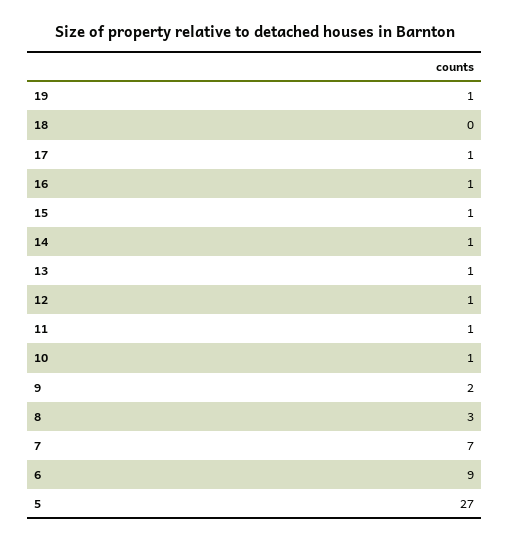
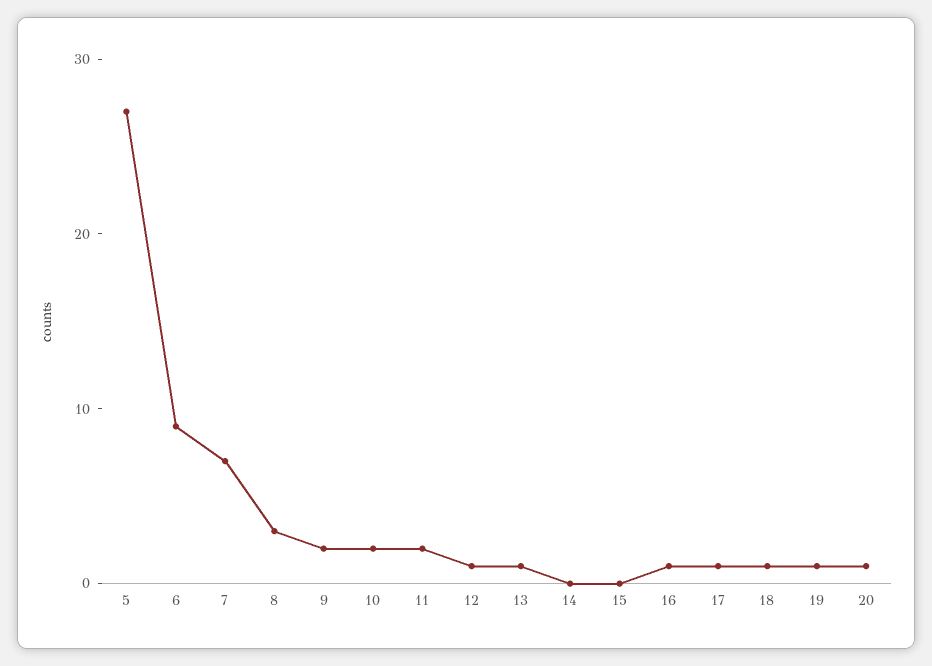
  {
    "19": 1,
-   "18": 0,
+   "18": 1,
    "17": 1,
    "16": 1,
-   "15": 1,
+   "15": 0,
-   "14": 1,
+   "14": 0,
    "13": 1,
    "12": 1,
-   "11": 1,
+   "11": 2,
-   "10": 1,
+   "10": 2,
    "9": 2,
    "8": 3,
    "7": 7,
    "6": 9,
-   "5": 27
+   "5": 27,
+   "20": 1
  }

